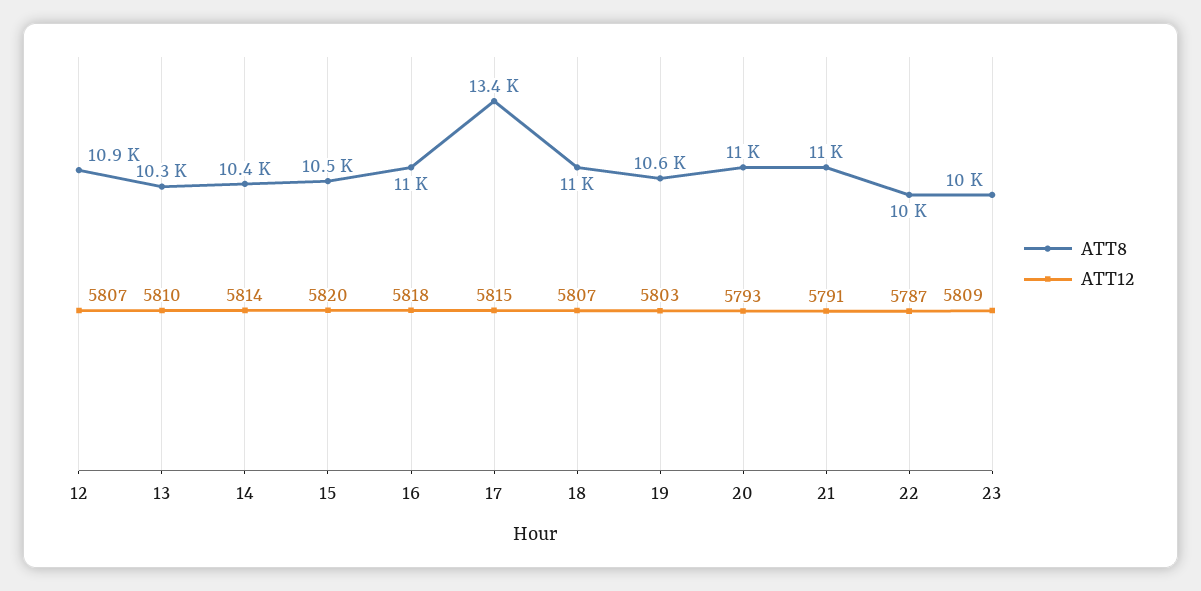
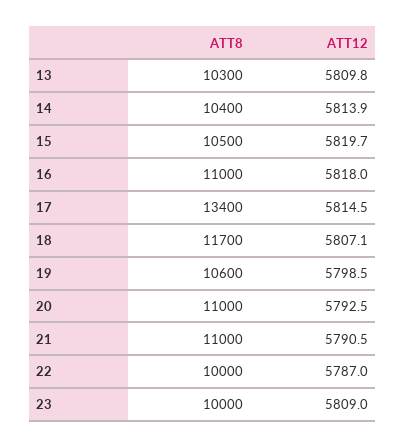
  {
    "ATT8": {
-     "12": 10900,
      "13": 10300,
      "14": 10400,
      "15": 10500,
      "16": 11000,
      "17": 13400,
-     "18": 11000,
+     "18": 11700,
      "19": 10600,
      "20": 11000,
      "21": 11000,
      "22": 10000,
      "23": 10000
    },
    "ATT12": {
-     "12": 5807,
      "13": 5809.8,
      "14": 5813.9,
      "15": 5819.7,
      "16": 5818,
      "17": 5814.5,
      "18": 5807.1,
-     "19": 5803,
+     "19": 5798.5,
      "20": 5792.5,
      "21": 5790.5,
      "22": 5787,
      "23": 5809
    }
  }

